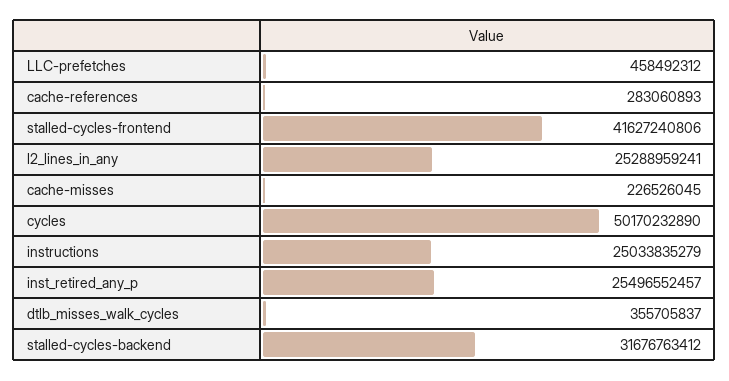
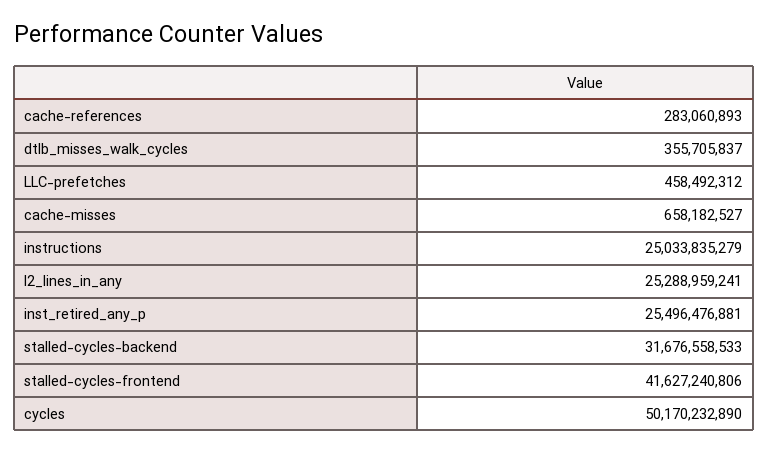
  {
    "LLC-prefetches": 458492312,
    "cache-references": 283060893,
    "stalled-cycles-frontend": 41627240806,
    "l2_lines_in_any": 25288959241,
-   "cache-misses": 226526045,
+   "cache-misses": 658182527,
    "cycles": 50170232890,
    "instructions": 25033835279,
-   "inst_retired_any_p": 25496552457,
+   "inst_retired_any_p": 25496476881,
    "dtlb_misses_walk_cycles": 355705837,
-   "stalled-cycles-backend": 31676763412
+   "stalled-cycles-backend": 31676558533
  }

